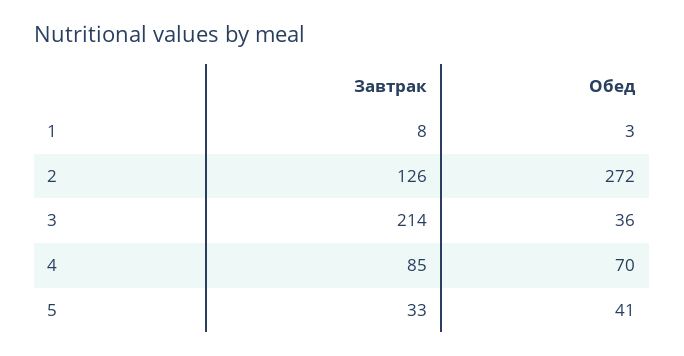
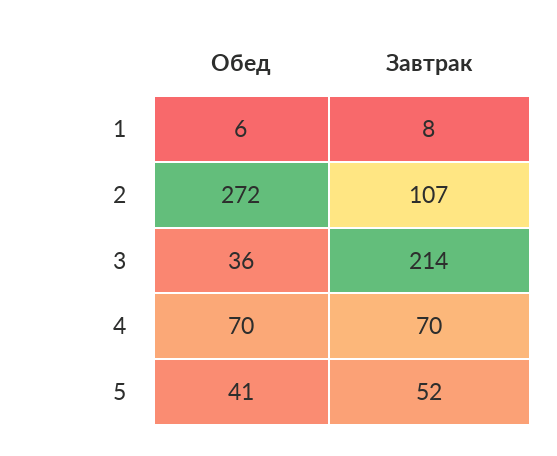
  {
    "Завтрак": {
      "1": 8,
-     "2": 126,
+     "2": 107,
      "3": 214,
-     "4": 85,
+     "4": 70,
-     "5": 33
+     "5": 52
    },
    "Обед": {
-     "1": 3,
+     "1": 6,
      "2": 272,
      "3": 36,
      "4": 70,
      "5": 41
    }
  }

